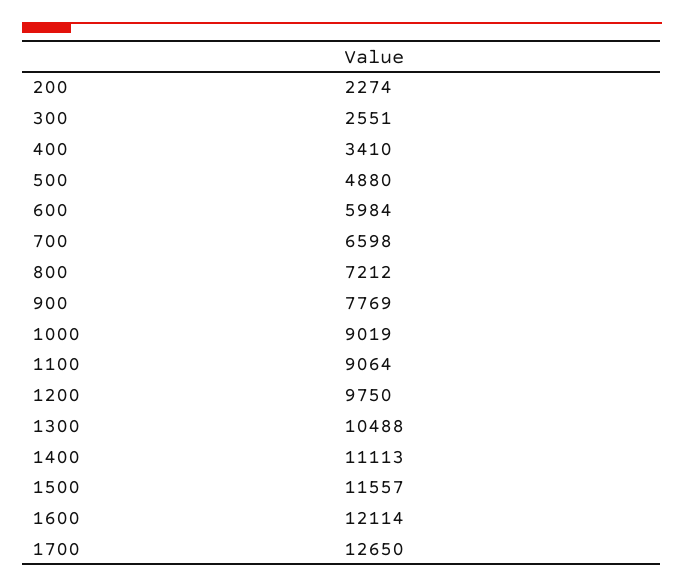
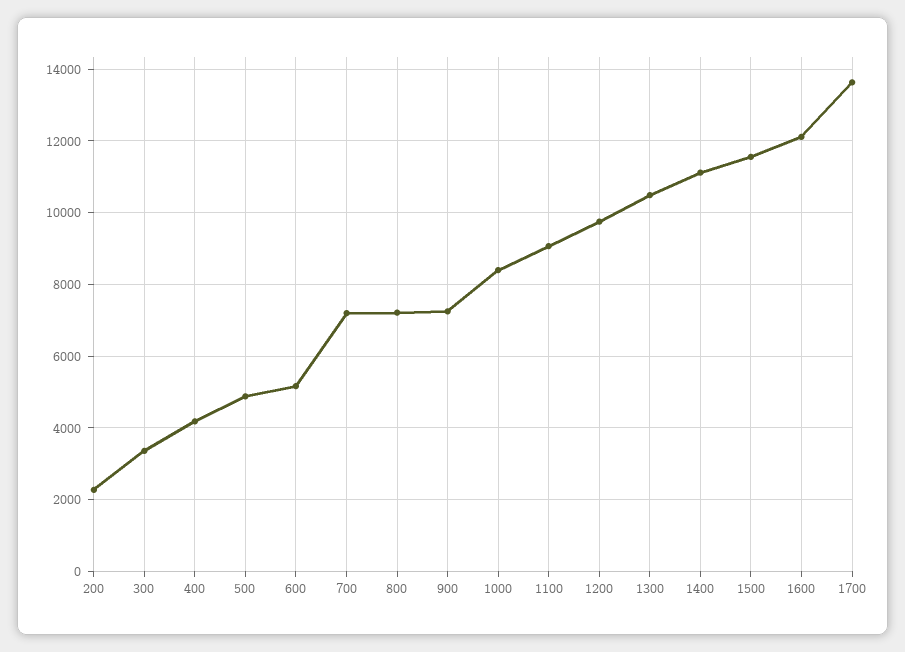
  {
    "200": 2274,
-   "300": 2551,
+   "300": 3400,
-   "400": 3410,
+   "400": 4200,
    "500": 4880,
-   "600": 5984,
+   "600": 5200,
-   "700": 6598,
+   "700": 7200,
    "800": 7212,
-   "900": 7769,
+   "900": 7200,
-   "1000": 9019,
+   "1000": 8400,
    "1100": 9064,
    "1200": 9750,
    "1300": 10488,
    "1400": 11113,
    "1500": 11557,
    "1600": 12114,
-   "1700": 12650
+   "1700": 13600
  }

